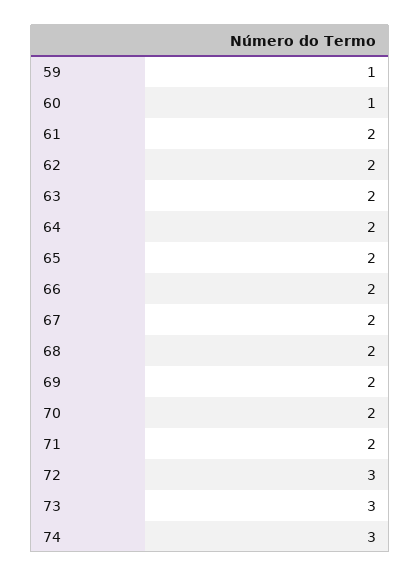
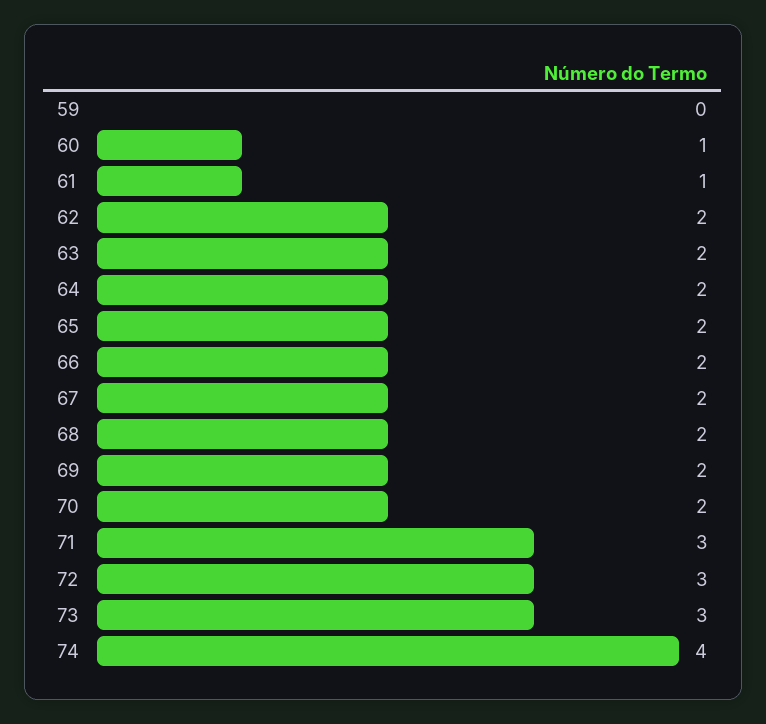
  {
-   "59": 1,
+   "59": 0,
    "60": 1,
-   "61": 2,
+   "61": 1,
    "62": 2,
    "63": 2,
    "64": 2,
    "65": 2,
    "66": 2,
    "67": 2,
    "68": 2,
    "69": 2,
    "70": 2,
-   "71": 2,
+   "71": 3,
    "72": 3,
    "73": 3,
-   "74": 3
+   "74": 4
  }

